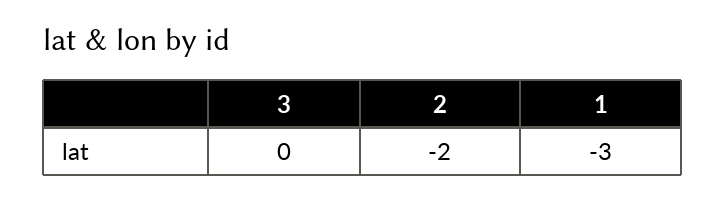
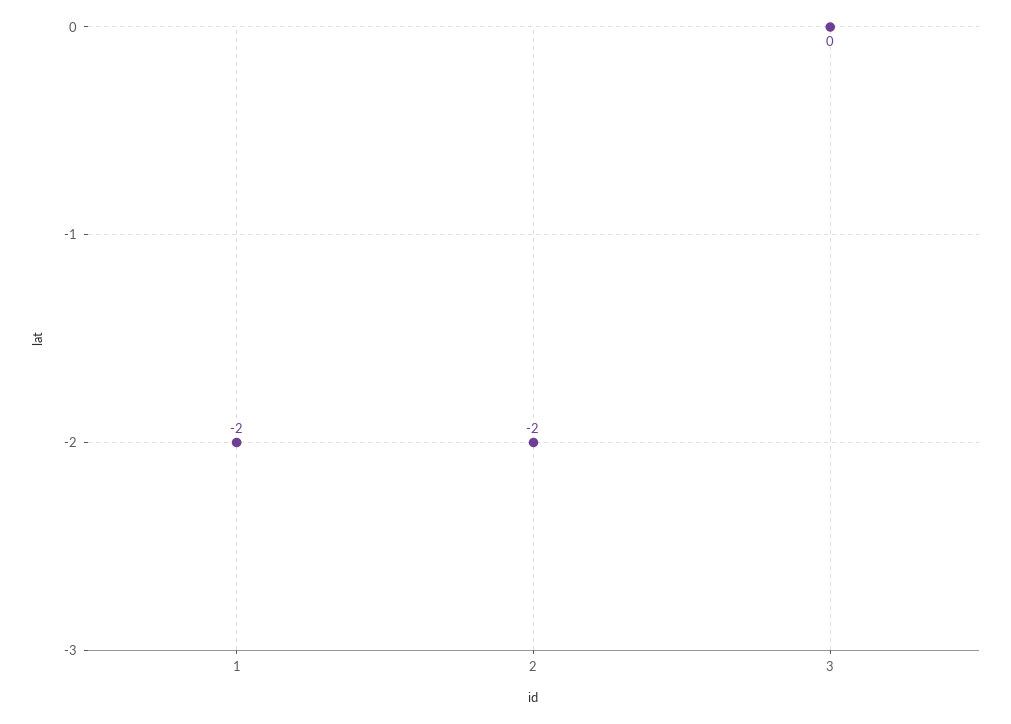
  {
    "3": 0,
    "2": -2,
-   "1": -3
+   "1": -2
  }

